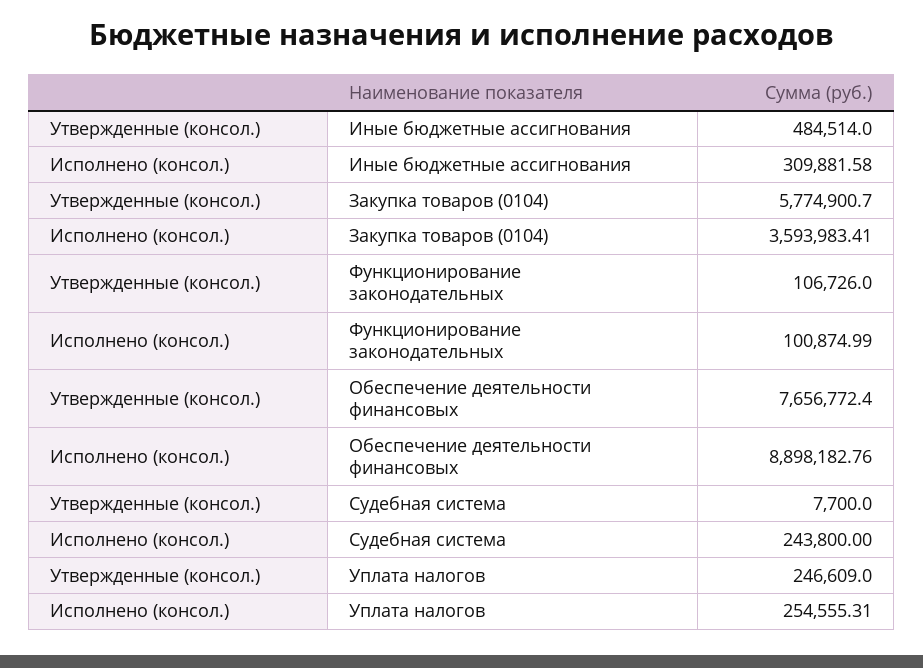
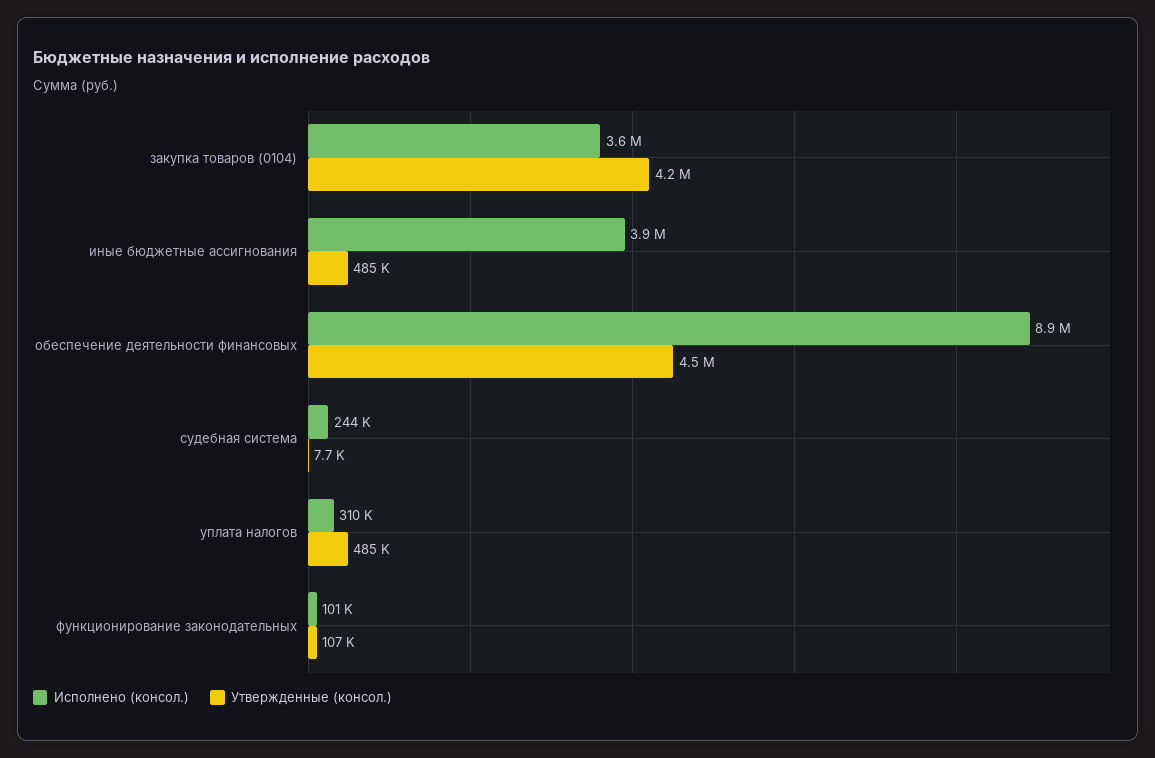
  {
    "Утвержденные (консол.)": {
      "Иные бюджетные ассигнования": 484514,
-     "Закупка товаров (0104)": 5774900.7,
+     "Закупка товаров (0104)": 4200000,
      "Функционирование законодательных": 106726,
-     "Обеспечение деятельности финансовых": 7656772.4,
+     "Обеспечение деятельности финансовых": 4500000,
      "Судебная система": 7700,
-     "Уплата налогов": 246609
+     "Уплата налогов": 485000
    },
    "Исполнено (консол.)": {
-     "Иные бюджетные ассигнования": 309881.58,
+     "Иные бюджетные ассигнования": 3900000,
      "Закупка товаров (0104)": 3593983.41,
      "Функционирование законодательных": 100874.99,
      "Обеспечение деятельности финансовых": 8898182.76,
      "Судебная система": 243800,
-     "Уплата налогов": 254555.31
+     "Уплата налогов": 310000
    }
  }

